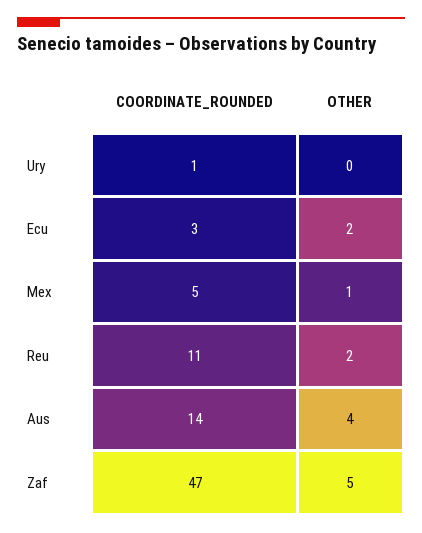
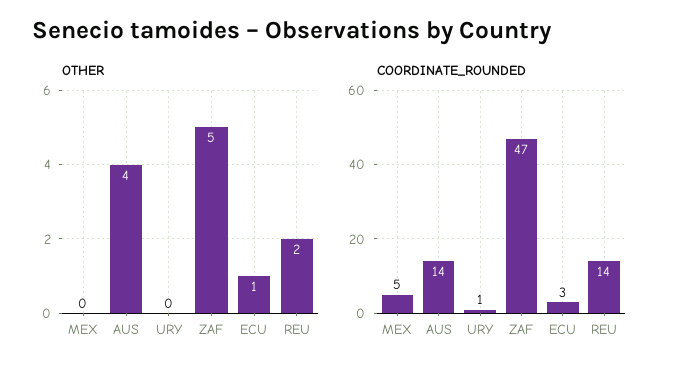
  {
    "COORDINATE_ROUNDED": {
      "Ury": 1,
      "Ecu": 3,
      "Mex": 5,
-     "Reu": 11,
+     "Reu": 14,
      "Aus": 14,
      "Zaf": 47
    },
    "OTHER": {
      "Ury": 0,
-     "Ecu": 2,
+     "Ecu": 1,
-     "Mex": 1,
+     "Mex": 0,
      "Reu": 2,
      "Aus": 4,
      "Zaf": 5
    }
  }

